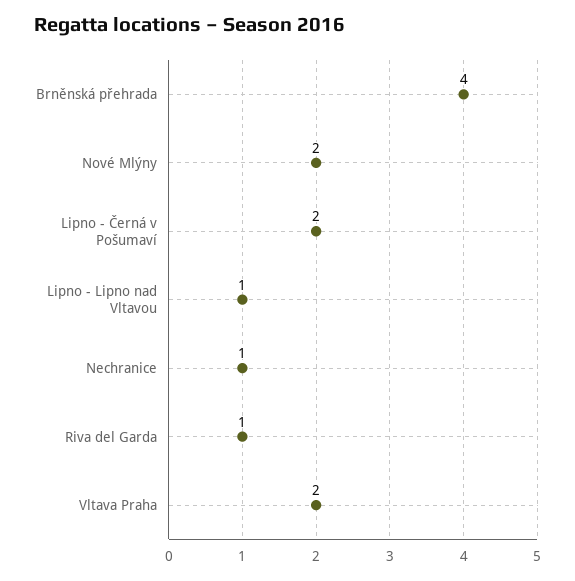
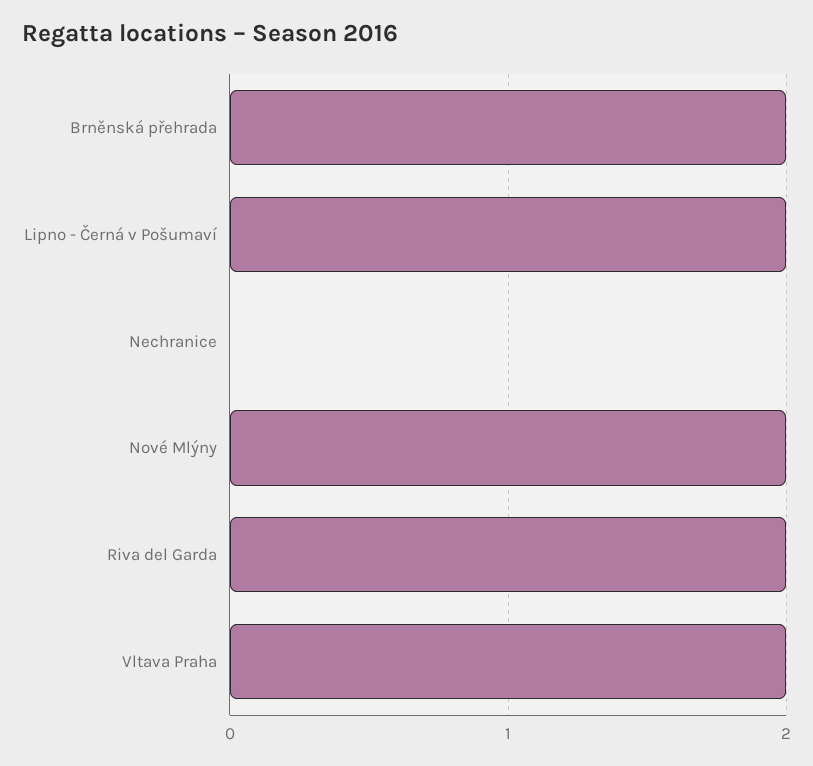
  {
-   "Brněnská přehrada": 4,
+   "Brněnská přehrada": 2,
    "Nové Mlýny": 2,
    "Lipno - Černá v Pošumaví": 2,
-   "Lipno - Lipno nad Vltavou": 1,
-   "Nechranice": 1,
+   "Nechranice": 0,
-   "Riva del Garda": 1,
+   "Riva del Garda": 2,
    "Vltava Praha": 2
  }

